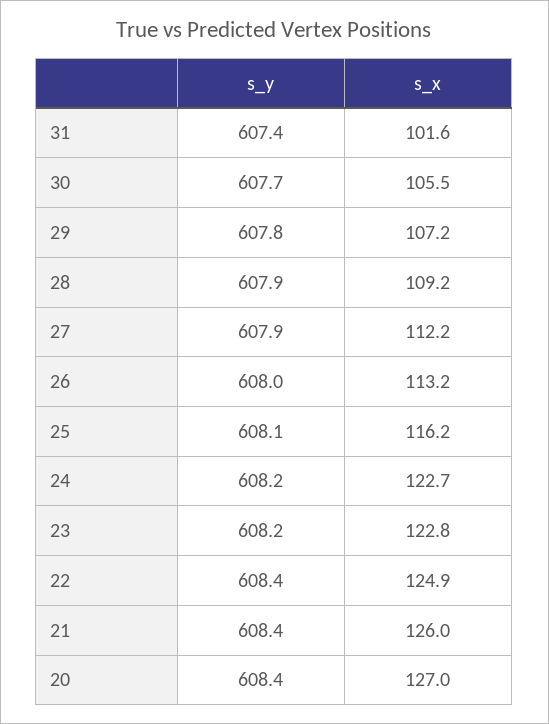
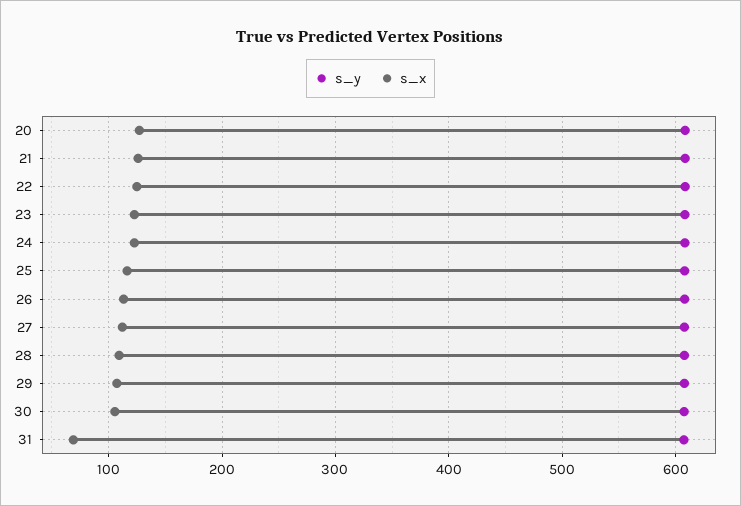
  {
    "s_y": {
      "31": 607.4,
      "30": 607.7,
      "29": 607.8,
      "28": 607.9,
      "27": 607.9,
      "26": 608,
      "25": 608.1,
      "24": 608.2,
      "23": 608.2,
      "22": 608.4,
      "21": 608.4,
      "20": 608.4
    },
    "s_x": {
-     "31": 101.6,
+     "31": 70,
      "30": 105.5,
      "29": 107.2,
      "28": 109.2,
      "27": 112.2,
      "26": 113.2,
      "25": 116.2,
      "24": 122.7,
      "23": 122.8,
      "22": 124.9,
      "21": 126,
      "20": 127
    }
  }

